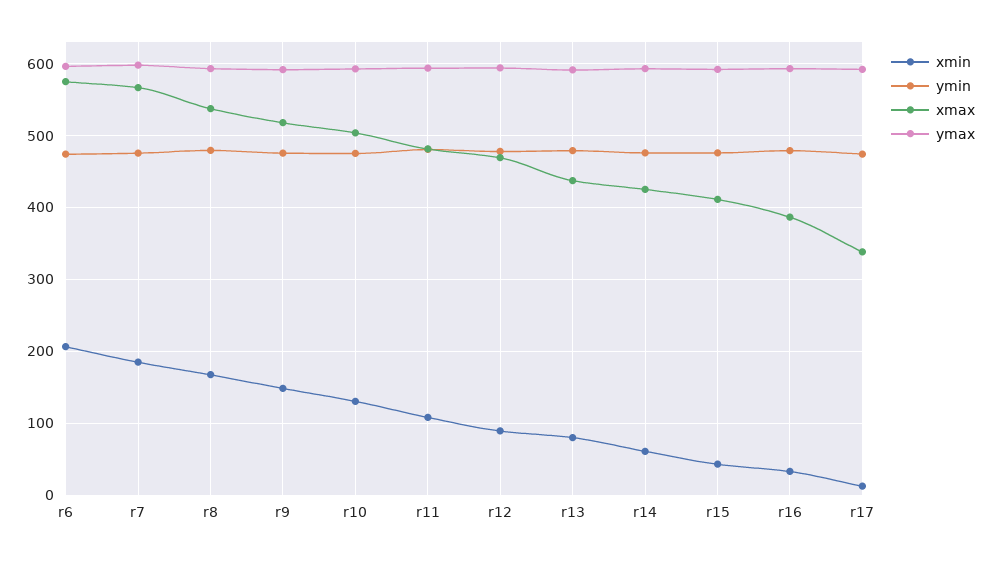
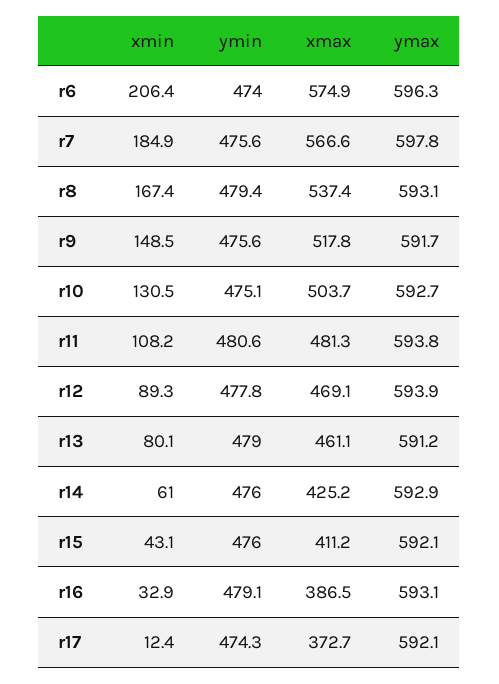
  {
    "xmin": {
      "r6": 206.4,
      "r7": 184.9,
      "r8": 167.4,
      "r9": 148.5,
      "r10": 130.5,
      "r11": 108.2,
      "r12": 89.3,
      "r13": 80.1,
      "r14": 61,
      "r15": 43.1,
      "r16": 32.9,
      "r17": 12.4
    },
    "ymin": {
      "r6": 474,
      "r7": 475.6,
      "r8": 479.4,
      "r9": 475.6,
      "r10": 475.1,
      "r11": 480.6,
      "r12": 477.8,
      "r13": 479,
      "r14": 476,
      "r15": 476,
      "r16": 479.1,
      "r17": 474.3
    },
    "xmax": {
      "r6": 574.9,
      "r7": 566.6,
      "r8": 537.4,
      "r9": 517.8,
      "r10": 503.7,
      "r11": 481.3,
      "r12": 469.1,
-     "r13": 440,
+     "r13": 461.1,
      "r14": 425.2,
      "r15": 411.2,
      "r16": 386.5,
-     "r17": 340
+     "r17": 372.7
    },
    "ymax": {
      "r6": 596.3,
      "r7": 597.8,
      "r8": 593.1,
      "r9": 591.7,
      "r10": 592.7,
      "r11": 593.8,
      "r12": 593.9,
      "r13": 591.2,
      "r14": 592.9,
      "r15": 592.1,
      "r16": 593.1,
      "r17": 592.1
    }
  }

